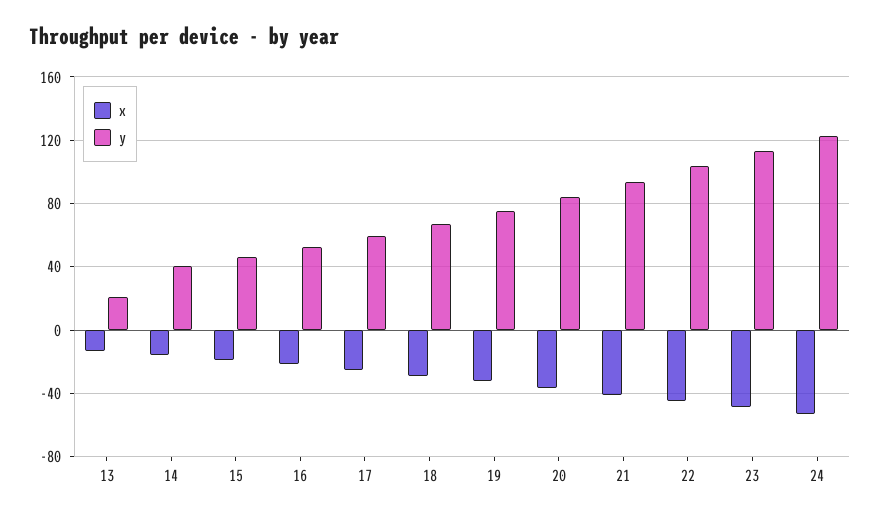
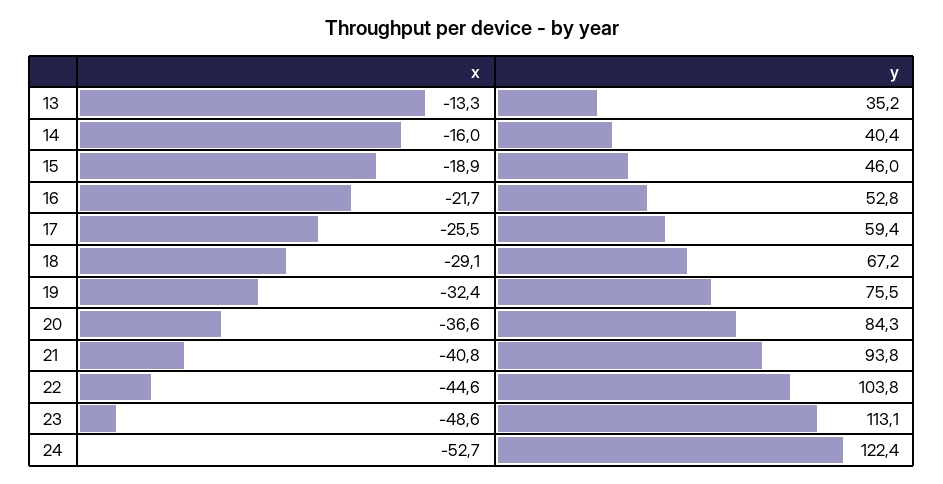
  {
    "x": {
      "13": -13.3,
      "14": -16,
      "15": -18.9,
      "16": -21.7,
      "17": -25.5,
      "18": -29.1,
      "19": -32.4,
      "20": -36.6,
      "21": -40.8,
      "22": -44.6,
      "23": -48.6,
      "24": -52.7
    },
    "y": {
-     "13": 20,
+     "13": 35.2,
      "14": 40.4,
      "15": 46,
      "16": 52.8,
      "17": 59.4,
      "18": 67.2,
      "19": 75.5,
      "20": 84.3,
      "21": 93.8,
      "22": 103.8,
      "23": 113.1,
      "24": 122.4
    }
  }

